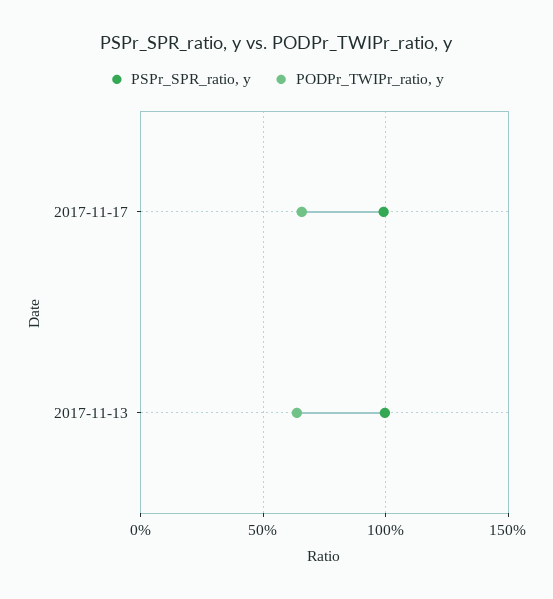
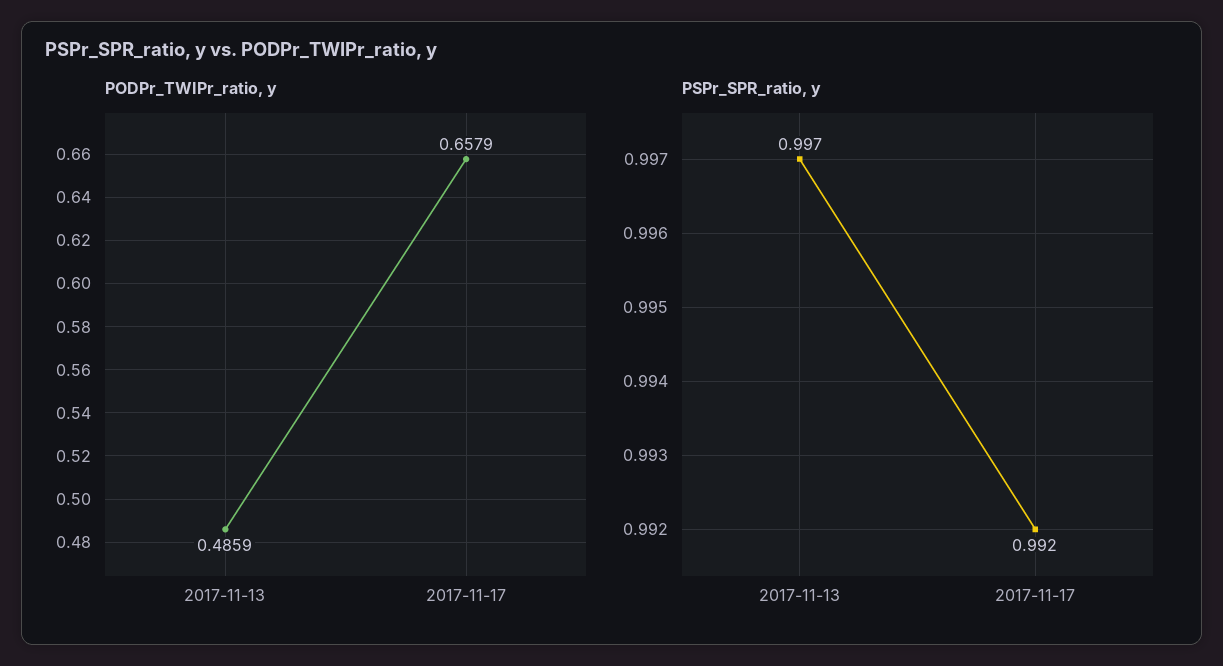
  {
    "PSPr_SPR_ratio, y": {
      "2017-11-17": 0.992,
      "2017-11-13": 0.997
    },
    "PODPr_TWIPr_ratio, y": {
      "2017-11-17": 0.6579,
-     "2017-11-13": 0.65
+     "2017-11-13": 0.4859
    }
  }

